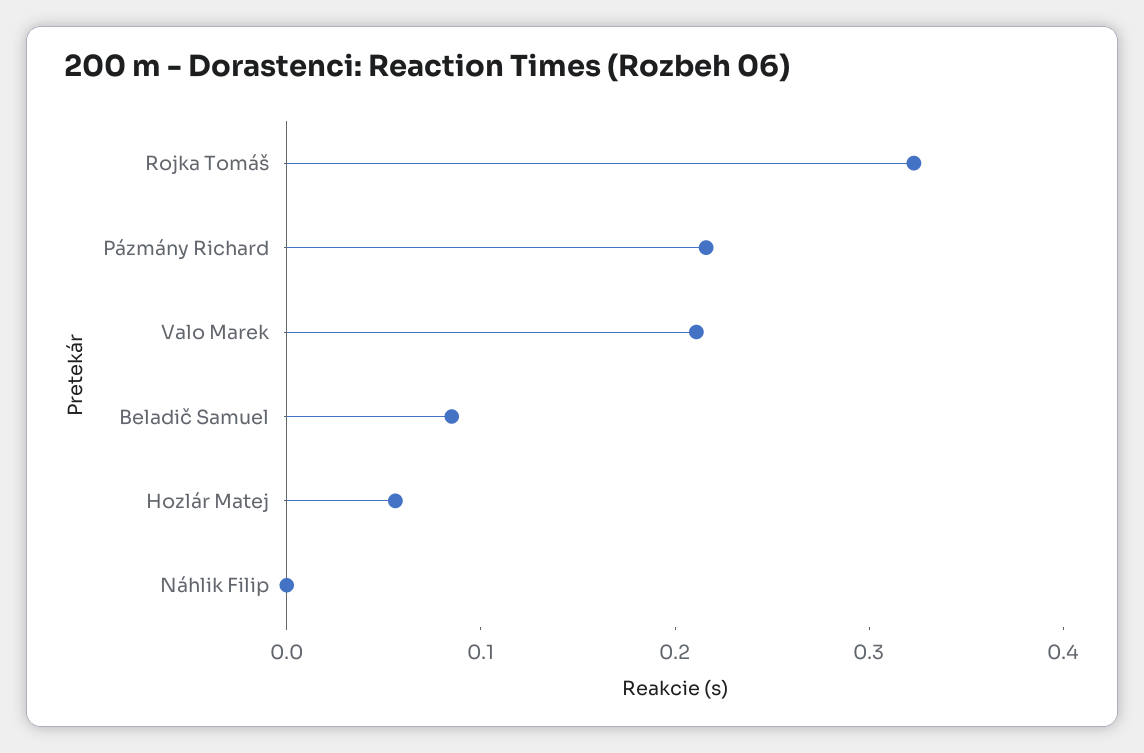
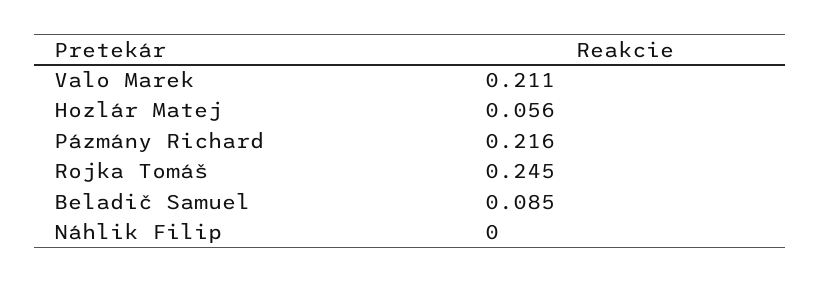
  {
-   "Rojka Tomáš": 0.32,
+   "Rojka Tomáš": 0.245,
    "Pázmány Richard": 0.216,
    "Valo Marek": 0.211,
    "Beladič Samuel": 0.085,
    "Hozlár Matej": 0.056,
    "Náhlik Filip": 0
  }

